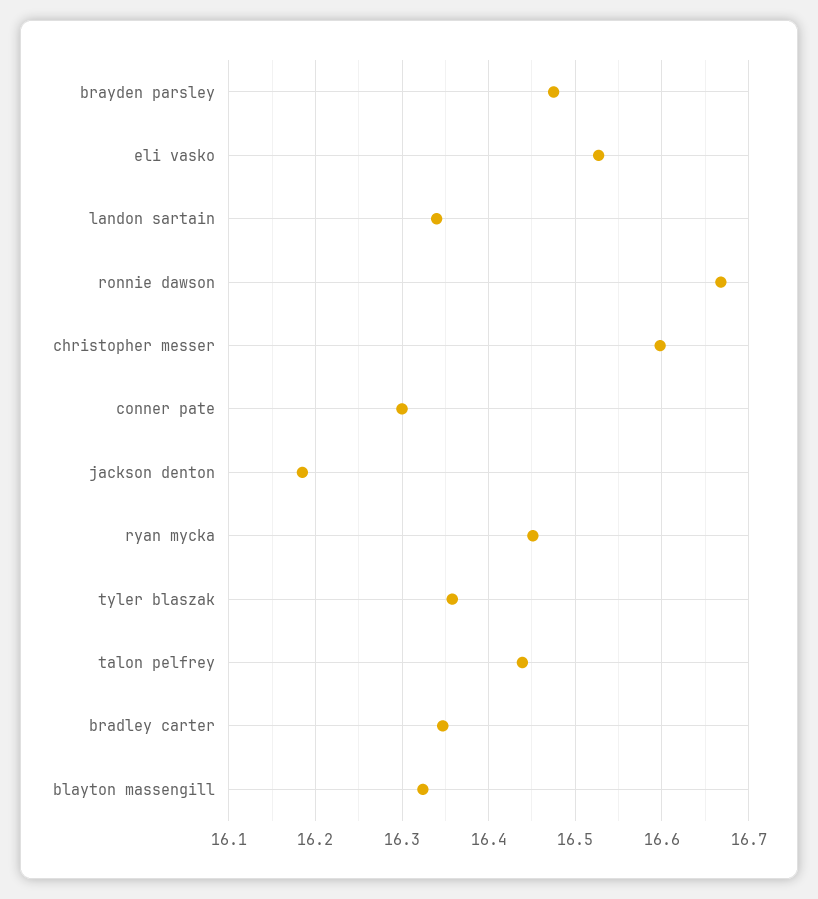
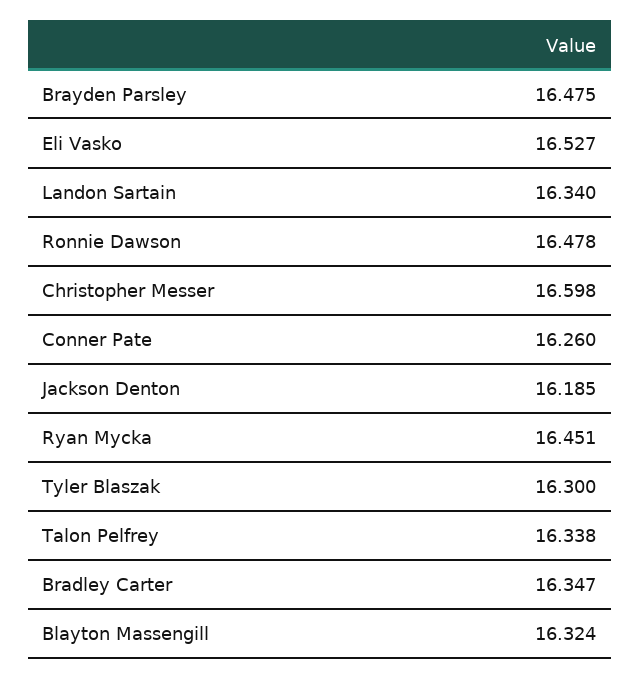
  {
    "brayden parsley": 16.475,
    "eli vasko": 16.527,
    "landon sartain": 16.34,
-   "ronnie dawson": 16.67,
+   "ronnie dawson": 16.478,
    "christopher messer": 16.598,
-   "conner pate": 16.3,
+   "conner pate": 16.26,
    "jackson denton": 16.185,
    "ryan mycka": 16.451,
-   "tyler blaszak": 16.36,
+   "tyler blaszak": 16.3,
-   "talon pelfrey": 16.44,
+   "talon pelfrey": 16.338,
    "bradley carter": 16.347,
    "blayton massengill": 16.324
  }

